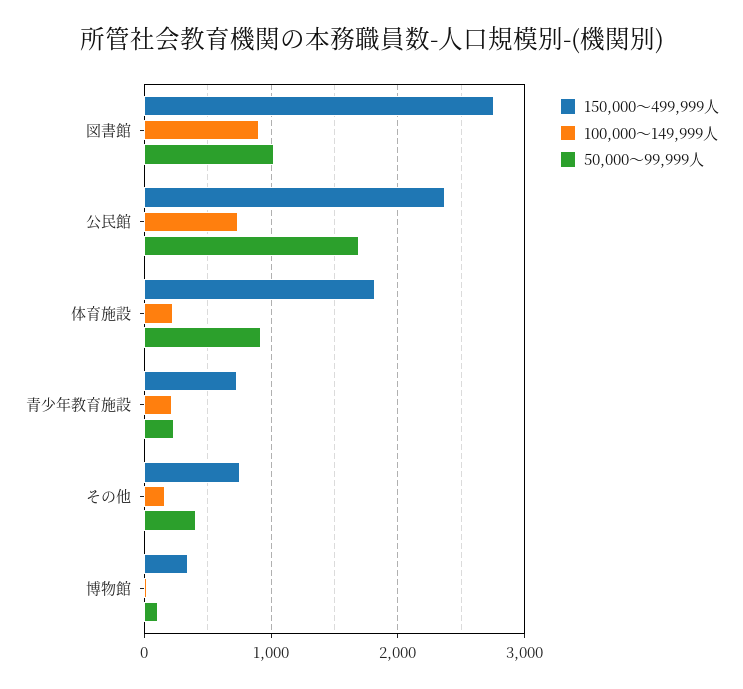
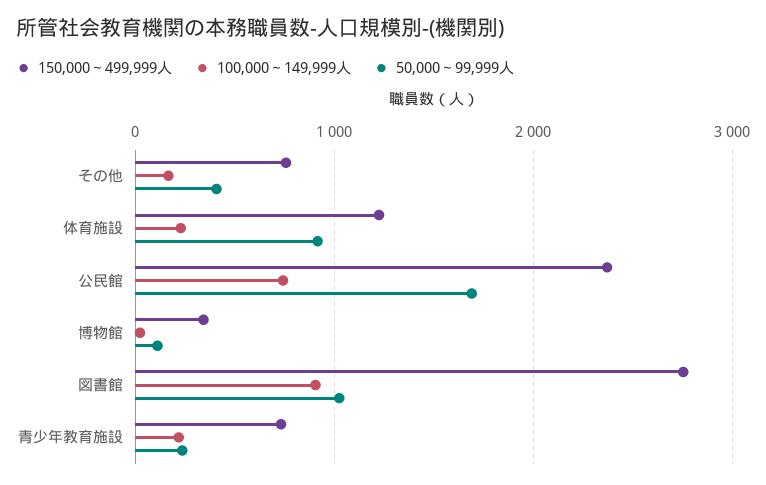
  {
    "150,000～499,999人": {
      "図書館": 2800,
      "公民館": 2400,
-     "体育施設": 1800,
+     "体育施設": 1200,
      "青少年教育施設": 700,
      "その他": 800,
      "博物館": 300
    },
    "100,000～149,999人": {
      "図書館": 900,
      "公民館": 700,
      "体育施設": 200,
      "青少年教育施設": 200,
      "その他": 200,
      "博物館": 0
    },
    "50,000～99,999人": {
      "図書館": 1000,
      "公民館": 1700,
      "体育施設": 900,
      "青少年教育施設": 200,
      "その他": 400,
      "博物館": 100
    }
  }

